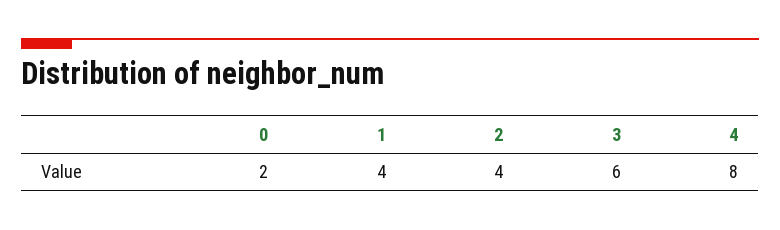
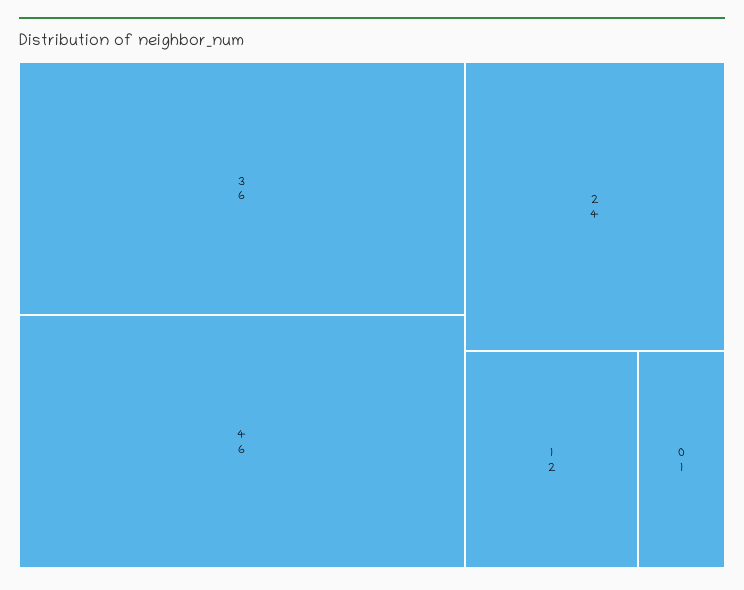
  {
-   "0": 2,
+   "0": 1,
-   "1": 4,
+   "1": 2,
    "2": 4,
    "3": 6,
-   "4": 8
+   "4": 6
  }

